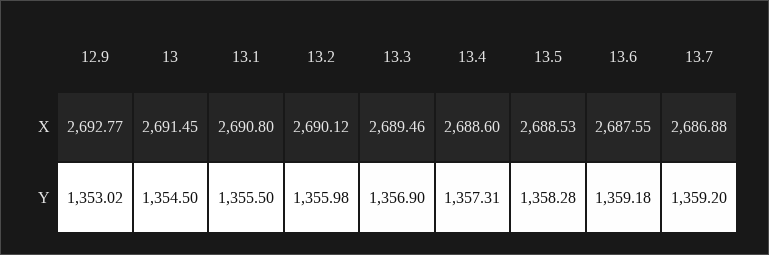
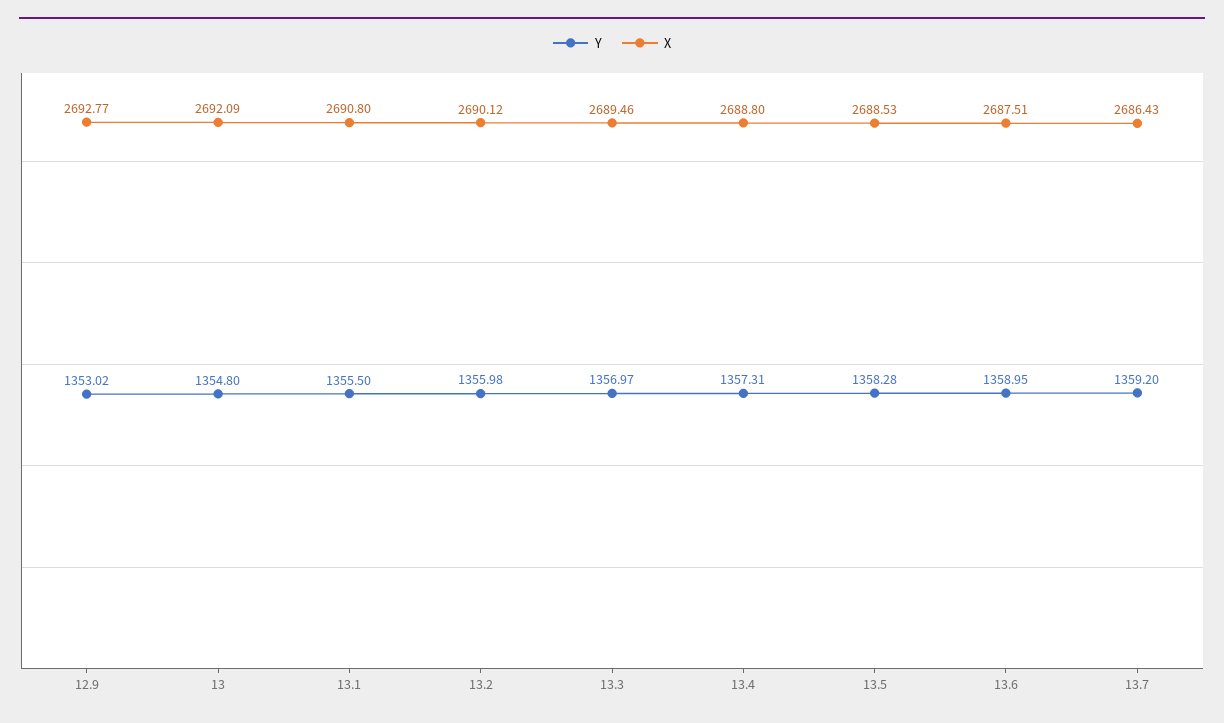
  {
    "X": {
      "12.9": 2692.77,
-     "13": 2691.45,
+     "13": 2692.09,
      "13.1": 2690.8,
      "13.2": 2690.12,
      "13.3": 2689.46,
-     "13.4": 2688.6,
+     "13.4": 2688.8,
      "13.5": 2688.53,
-     "13.6": 2687.55,
+     "13.6": 2687.51,
-     "13.7": 2686.88
+     "13.7": 2686.43
    },
    "Y": {
      "12.9": 1353.02,
-     "13": 1354.5,
+     "13": 1354.8,
      "13.1": 1355.5,
      "13.2": 1355.98,
-     "13.3": 1356.9,
+     "13.3": 1356.97,
      "13.4": 1357.31,
      "13.5": 1358.28,
-     "13.6": 1359.18,
+     "13.6": 1358.95,
      "13.7": 1359.2
    }
  }

